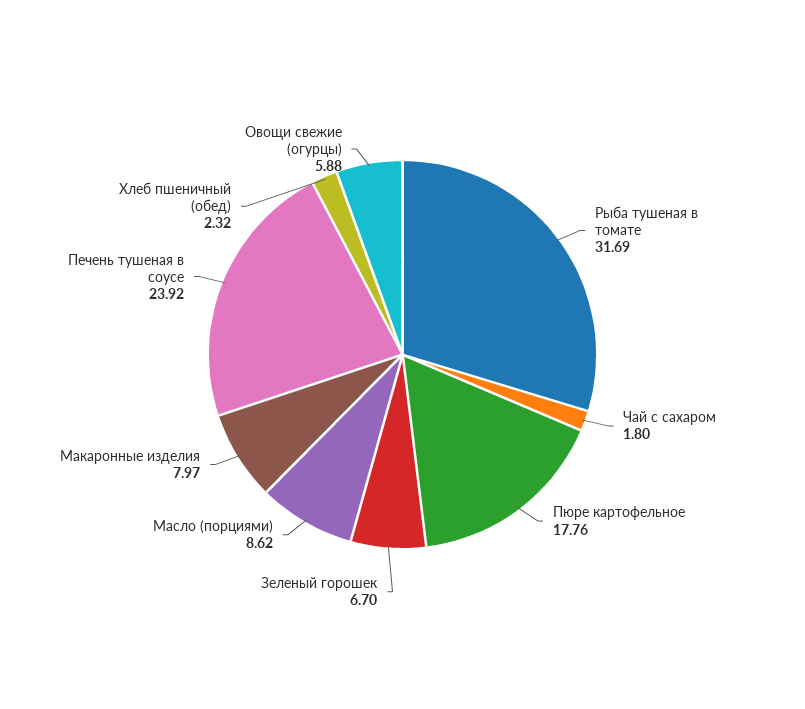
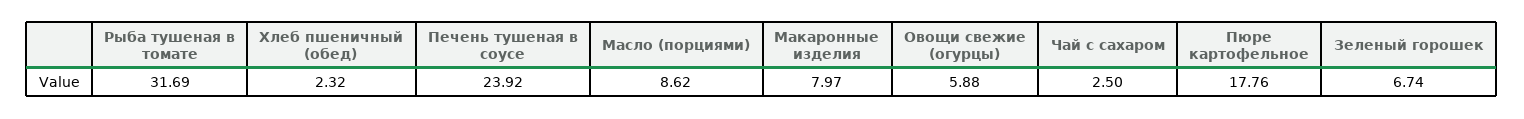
  {
    "Рыба тушеная в томате": 31.69,
-   "Чай с сахаром": 1.8,
+   "Чай с сахаром": 2.5,
    "Пюре картофельное": 17.76,
-   "Зеленый горошек": 6.7,
+   "Зеленый горошек": 6.74,
    "Масло (порциями)": 8.62,
    "Макаронные изделия": 7.97,
    "Печень тушеная в соусе": 23.92,
    "Хлеб пшеничный (обед)": 2.32,
    "Овощи свежие (огурцы)": 5.88
  }

